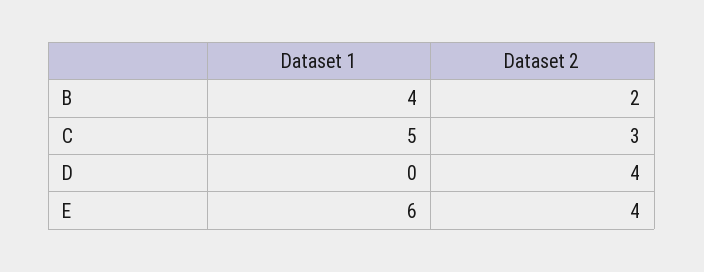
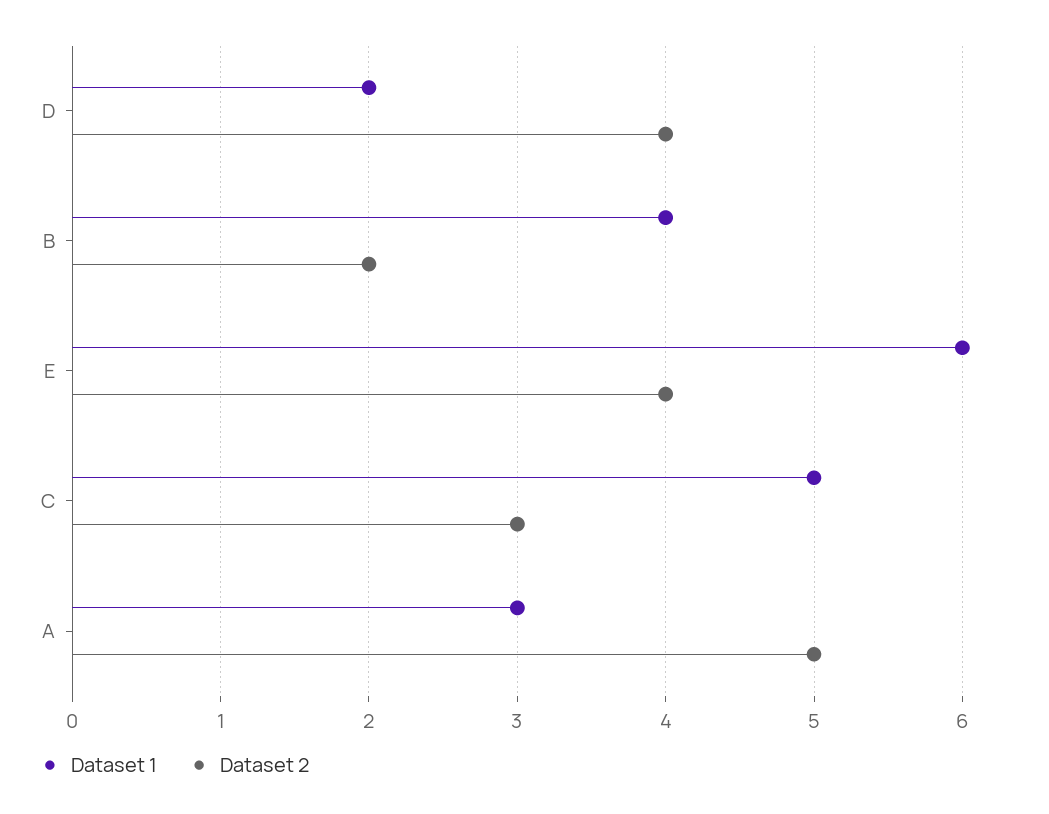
  {
    "Dataset 1": {
      "B": 4,
      "C": 5,
-     "D": 0,
+     "D": 2,
-     "E": 6
+     "E": 6,
+     "A": 3
    },
    "Dataset 2": {
      "B": 2,
      "C": 3,
      "D": 4,
-     "E": 4
+     "E": 4,
+     "A": 5
    }
  }

